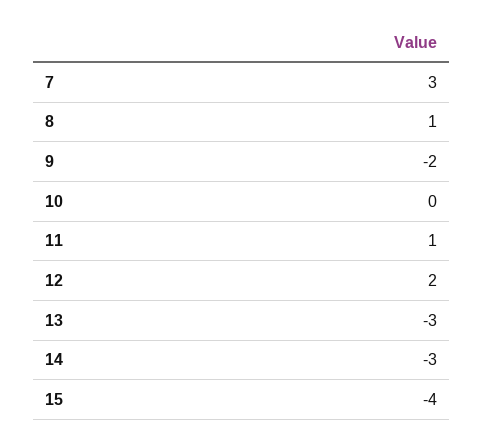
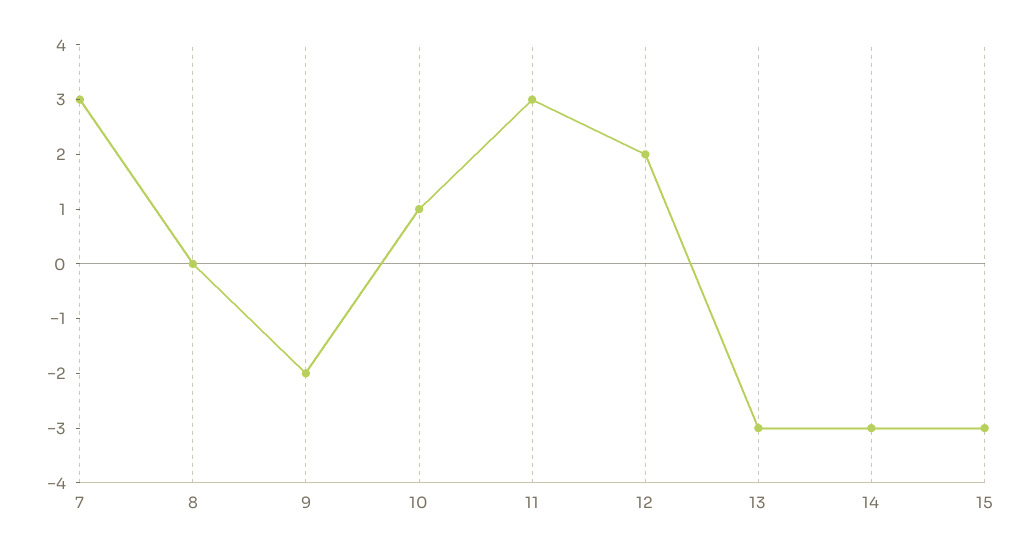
  {
    "7": 3,
-   "8": 1,
+   "8": 0,
    "9": -2,
-   "10": 0,
+   "10": 1,
-   "11": 1,
+   "11": 3,
    "12": 2,
    "13": -3,
    "14": -3,
-   "15": -4
+   "15": -3
  }

